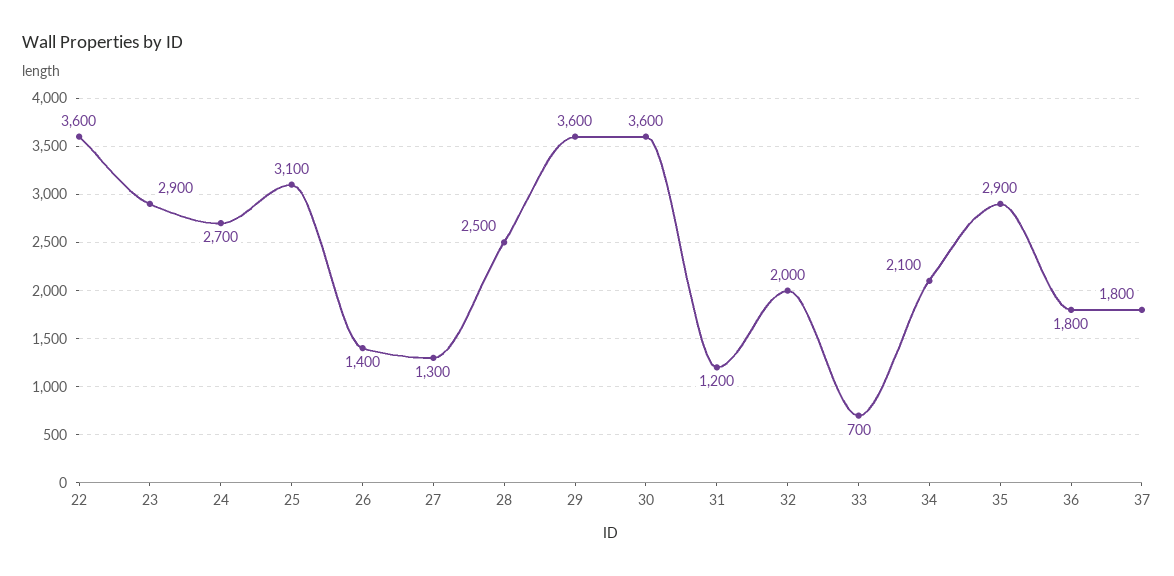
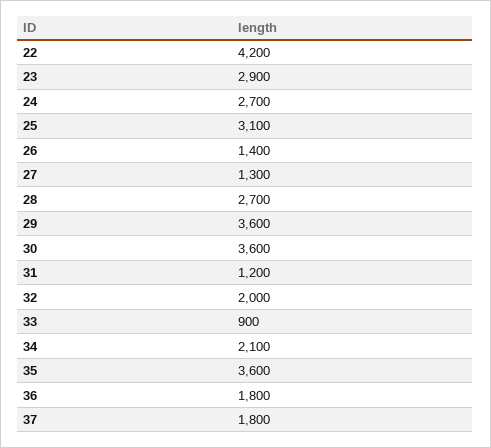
  {
-   "22": 3600,
+   "22": 4200,
    "23": 2900,
    "24": 2700,
    "25": 3100,
    "26": 1400,
    "27": 1300,
-   "28": 2500,
+   "28": 2700,
    "29": 3600,
    "30": 3600,
    "31": 1200,
    "32": 2000,
-   "33": 700,
+   "33": 900,
    "34": 2100,
-   "35": 2900,
+   "35": 3600,
    "36": 1800,
    "37": 1800
  }

